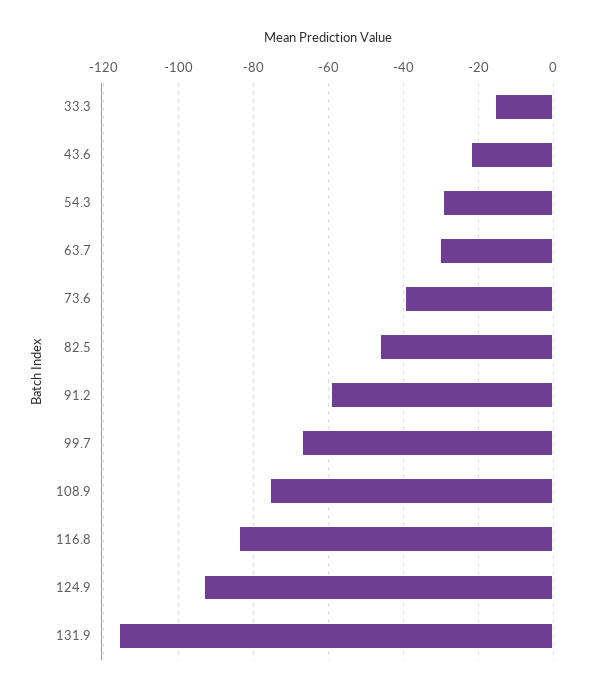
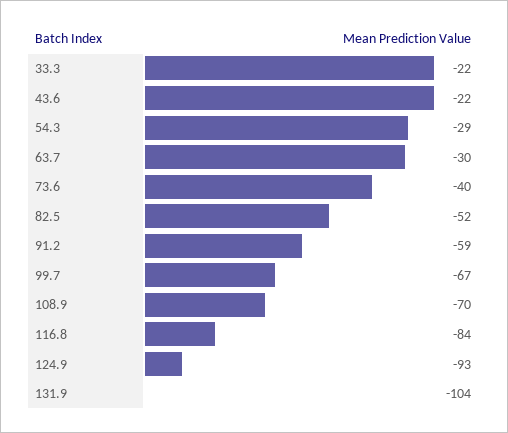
  {
-   "33.3": -16,
+   "33.3": -22,
    "43.6": -22,
    "54.3": -29,
    "63.7": -30,
    "73.6": -40,
-   "82.5": -46,
+   "82.5": -52,
    "91.2": -59,
    "99.7": -67,
-   "108.9": -76,
+   "108.9": -70,
    "116.8": -84,
    "124.9": -93,
-   "131.9": -116
+   "131.9": -104
  }

